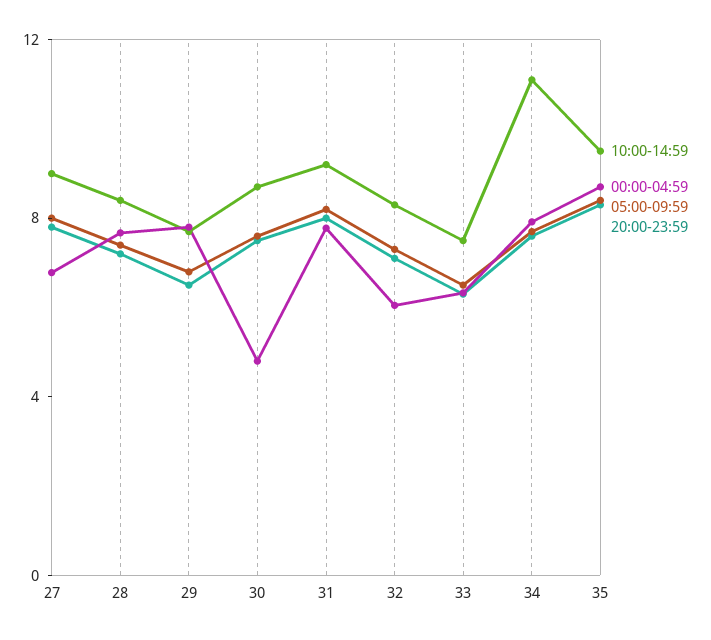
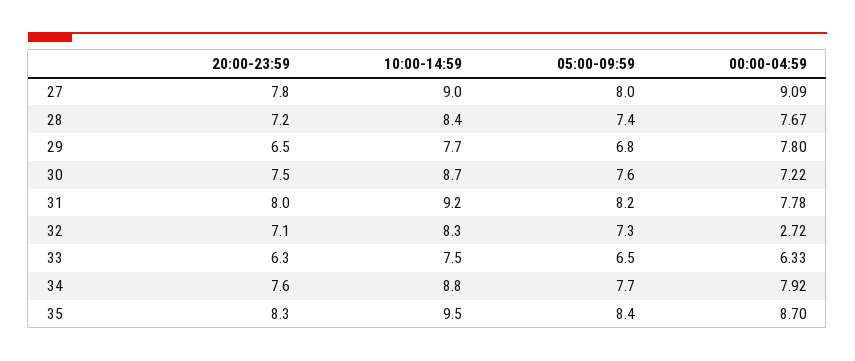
  {
    "10:00-14:59": {
      "27": 9,
      "28": 8.4,
      "29": 7.7,
      "30": 8.7,
      "31": 9.2,
      "32": 8.3,
      "33": 7.5,
-     "34": 11,
+     "34": 8.8,
      "35": 9.5
    },
    "00:00-04:59": {
-     "27": 7,
+     "27": 9.09,
      "28": 7.67,
      "29": 7.8,
-     "30": 5,
+     "30": 7.22,
      "31": 7.78,
-     "32": 6,
+     "32": 2.72,
      "33": 6.33,
      "34": 7.92,
      "35": 8.7
    },
    "05:00-09:59": {
      "27": 8,
      "28": 7.4,
      "29": 6.8,
      "30": 7.6,
      "31": 8.2,
      "32": 7.3,
      "33": 6.5,
      "34": 7.7,
      "35": 8.4
    },
    "20:00-23:59": {
      "27": 7.8,
      "28": 7.2,
      "29": 6.5,
      "30": 7.5,
      "31": 8,
      "32": 7.1,
      "33": 6.3,
      "34": 7.6,
      "35": 8.3
    }
  }

